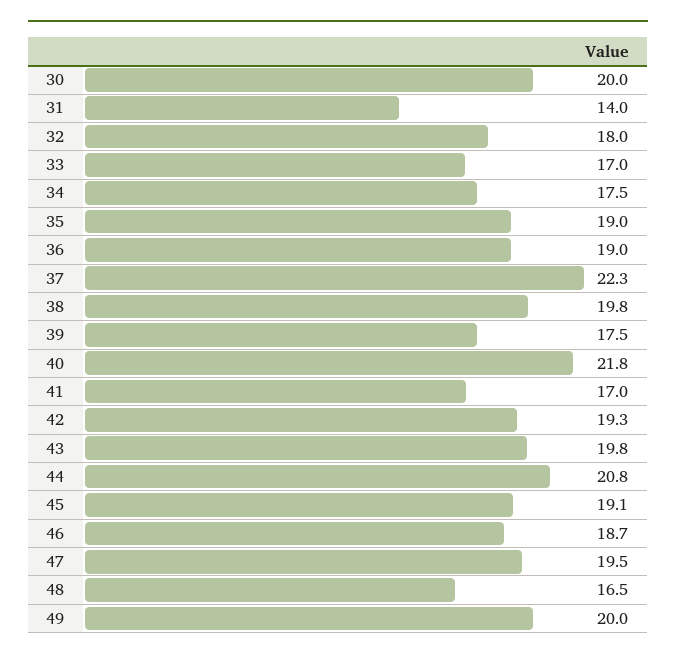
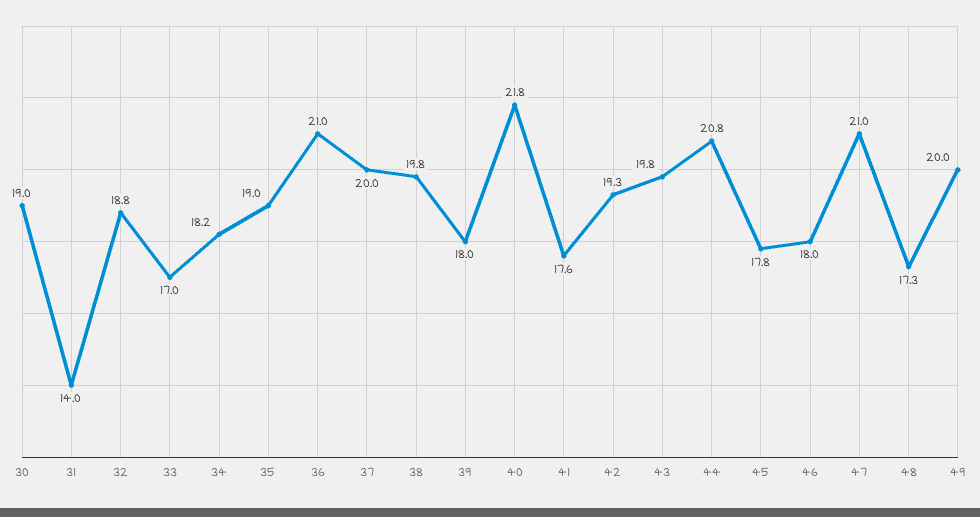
  {
-   "30": 20,
+   "30": 19,
    "31": 14,
-   "32": 18,
+   "32": 18.8,
    "33": 17,
-   "34": 17.5,
+   "34": 18.2,
    "35": 19,
-   "36": 19,
+   "36": 21,
-   "37": 22.3,
+   "37": 20,
    "38": 19.8,
-   "39": 17.5,
+   "39": 18,
    "40": 21.8,
-   "41": 17,
+   "41": 17.6,
    "42": 19.3,
    "43": 19.8,
    "44": 20.8,
-   "45": 19.1,
+   "45": 17.8,
-   "46": 18.7,
+   "46": 18,
-   "47": 19.5,
+   "47": 21,
-   "48": 16.5,
+   "48": 17.3,
    "49": 20
  }

